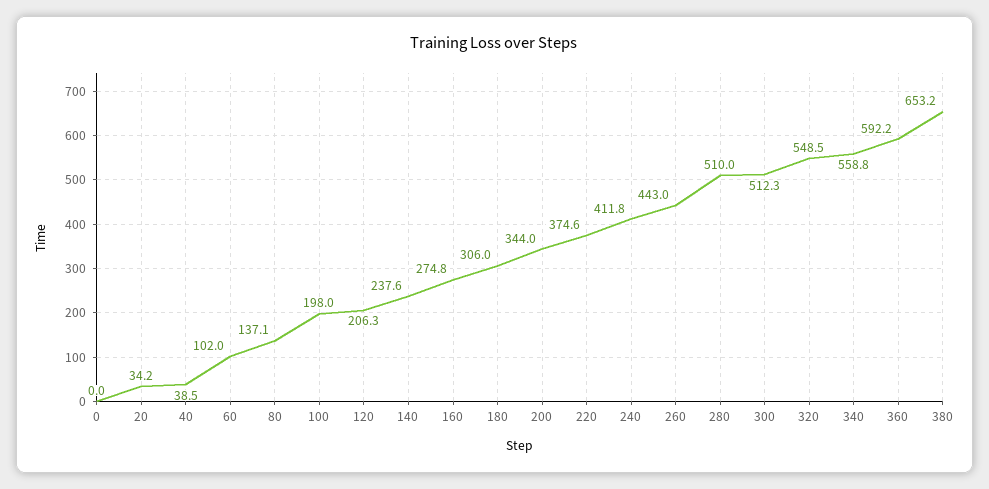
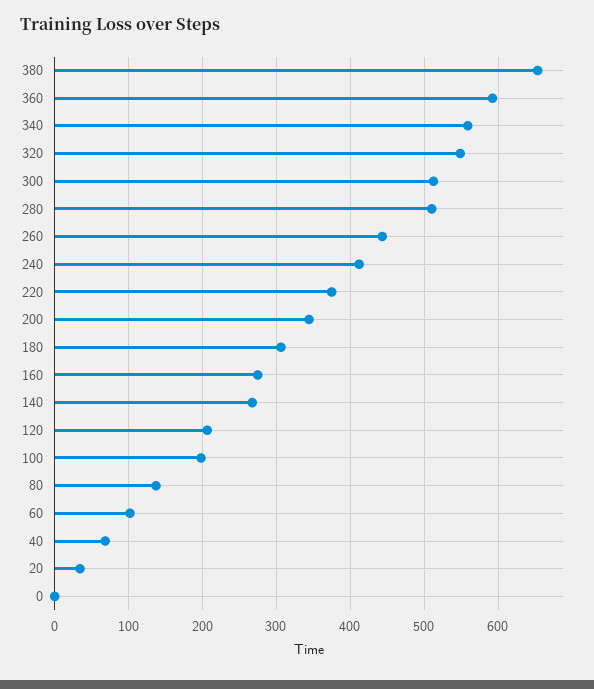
  {
    "0": 0,
    "20": 34.2,
-   "40": 38.5,
+   "40": 70,
    "60": 102,
    "80": 137.1,
    "100": 198,
    "120": 206.3,
-   "140": 237.6,
+   "140": 270,
    "160": 274.8,
    "180": 306,
    "200": 344,
    "220": 374.6,
    "240": 411.8,
    "260": 443,
    "280": 510,
    "300": 512.3,
    "320": 548.5,
    "340": 558.8,
    "360": 592.2,
    "380": 653.2
  }

